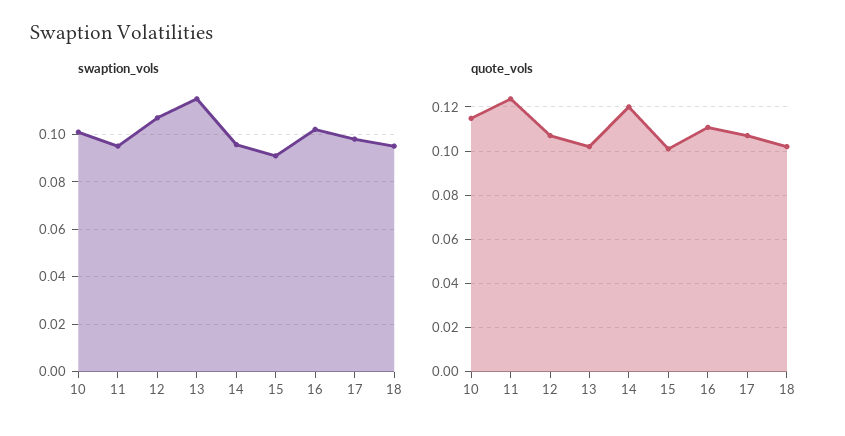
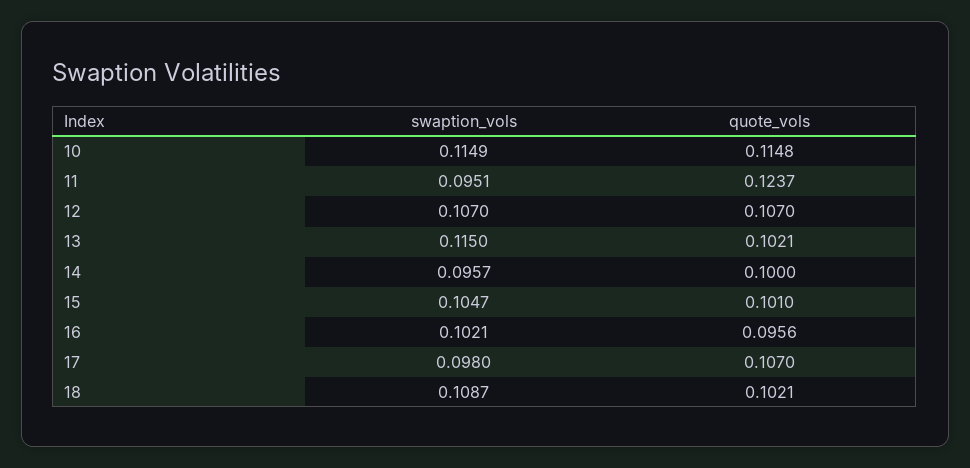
  {
    "swaption_vols": {
-     "10": 0.1,
+     "10": 0.1149,
      "11": 0.0951,
      "12": 0.107,
      "13": 0.115,
      "14": 0.0957,
-     "15": 0.09,
+     "15": 0.1047,
      "16": 0.1021,
      "17": 0.098,
-     "18": 0.095
+     "18": 0.1087
    },
    "quote_vols": {
      "10": 0.1148,
      "11": 0.1237,
      "12": 0.107,
      "13": 0.1021,
-     "14": 0.12,
+     "14": 0.1,
      "15": 0.101,
-     "16": 0.11,
+     "16": 0.0956,
      "17": 0.107,
      "18": 0.1021
    }
  }

